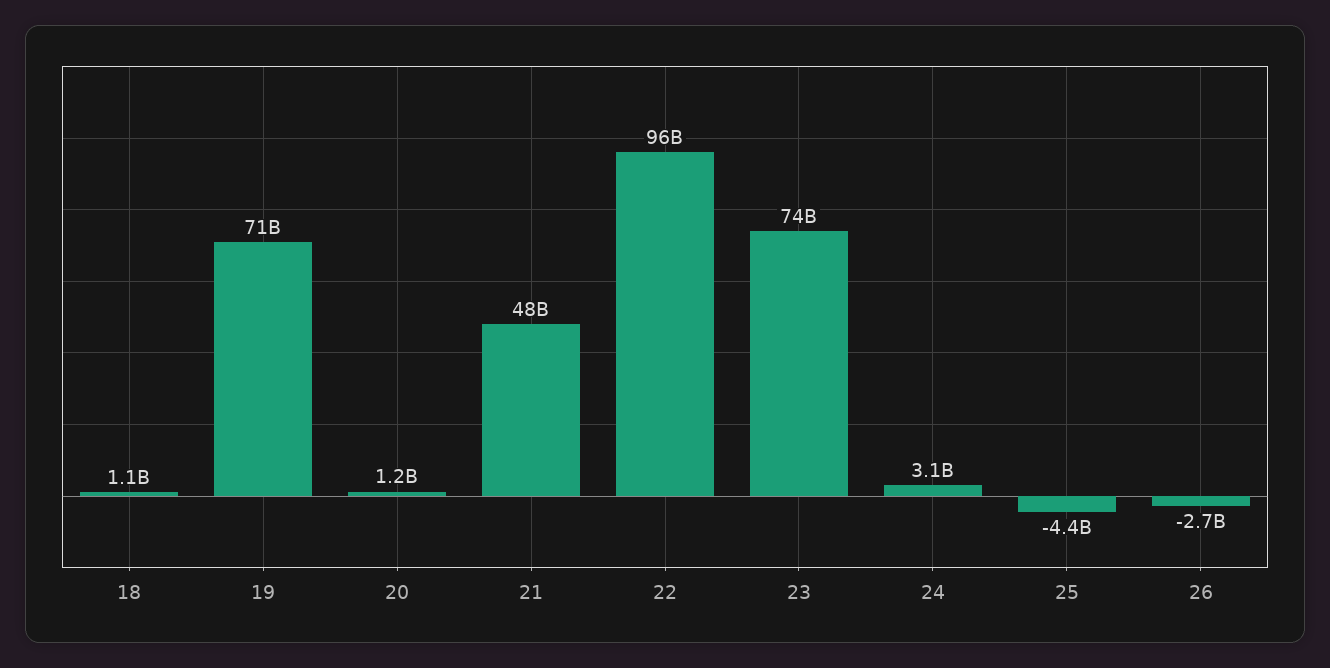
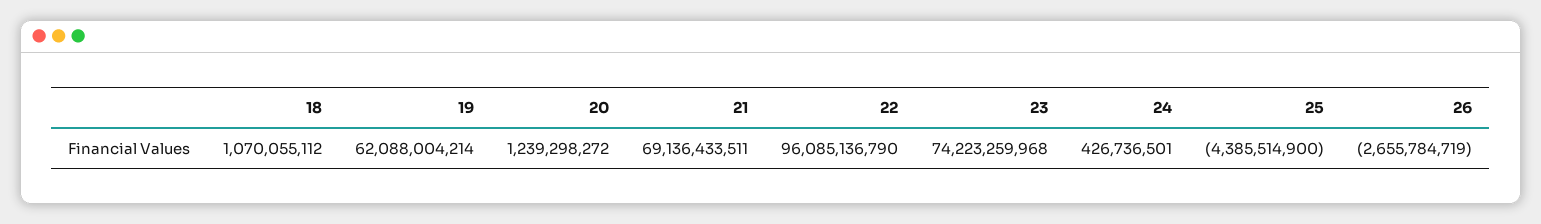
  {
    "18": 1070055112,
-   "19": 71000000000,
+   "19": 62088004214,
    "20": 1239298272,
-   "21": 48000000000,
+   "21": 69136433511,
    "22": 96085136790,
    "23": 74223259968,
-   "24": 3100000000,
+   "24": 426736501,
    "25": -4385514900,
    "26": -2655784719
  }

